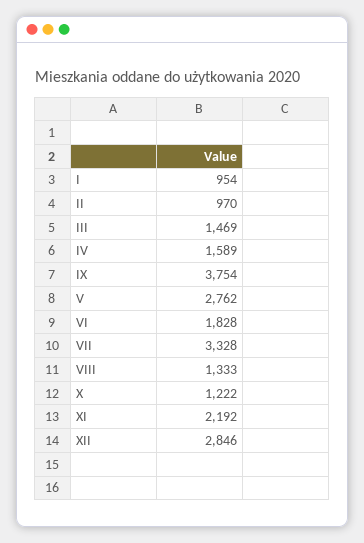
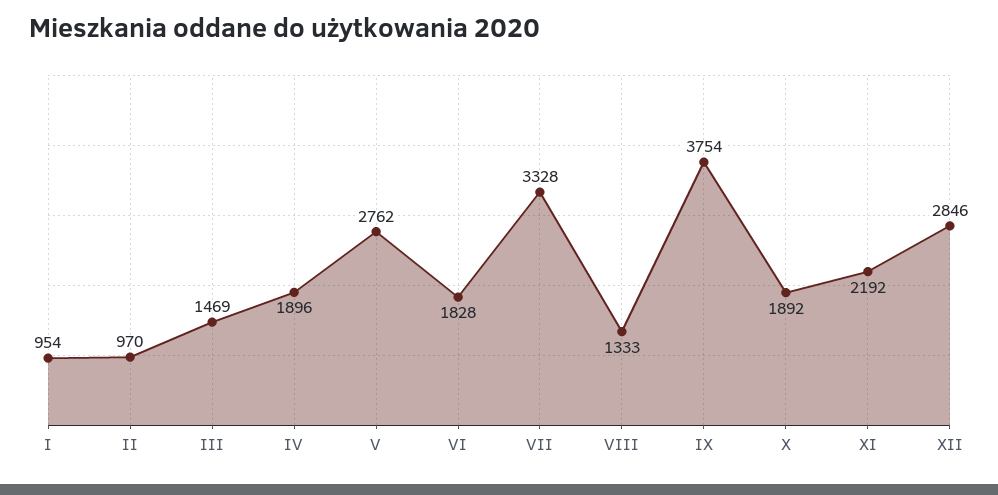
  {
    "I": 954,
    "II": 970,
    "III": 1469,
-   "IV": 1589,
+   "IV": 1896,
    "IX": 3754,
    "V": 2762,
    "VI": 1828,
    "VII": 3328,
    "VIII": 1333,
-   "X": 1222,
+   "X": 1892,
    "XI": 2192,
    "XII": 2846
  }

